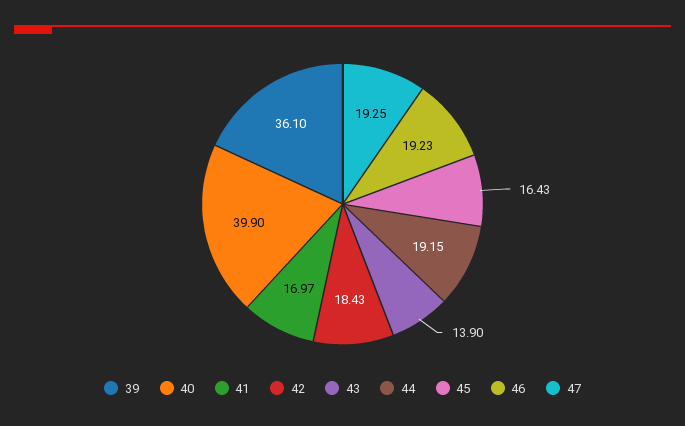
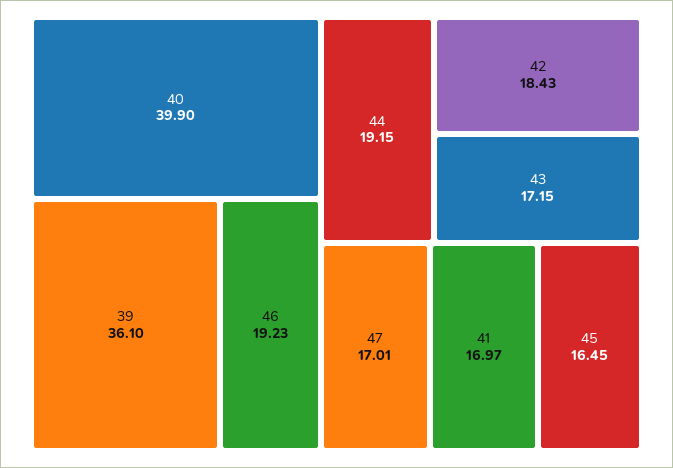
  {
    "39": 36.1,
    "40": 39.9,
    "41": 16.97,
    "42": 18.43,
-   "43": 13.9,
+   "43": 17.15,
    "44": 19.15,
-   "45": 16.43,
+   "45": 16.45,
    "46": 19.23,
-   "47": 19.25
+   "47": 17.01
  }

